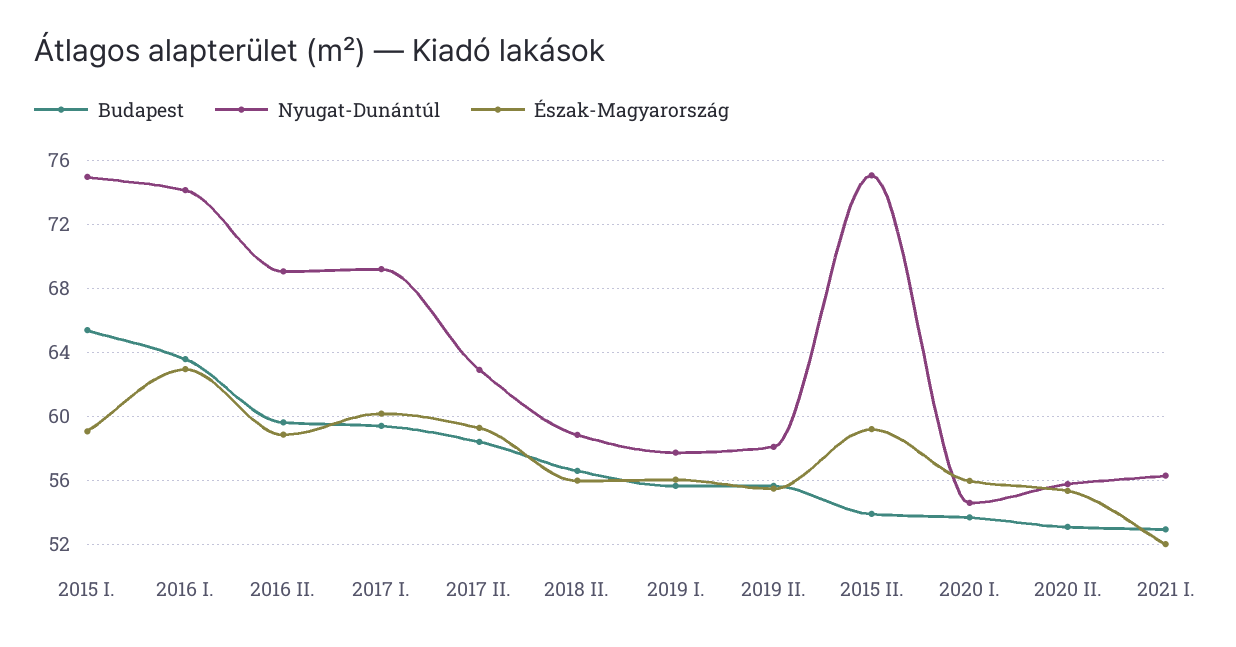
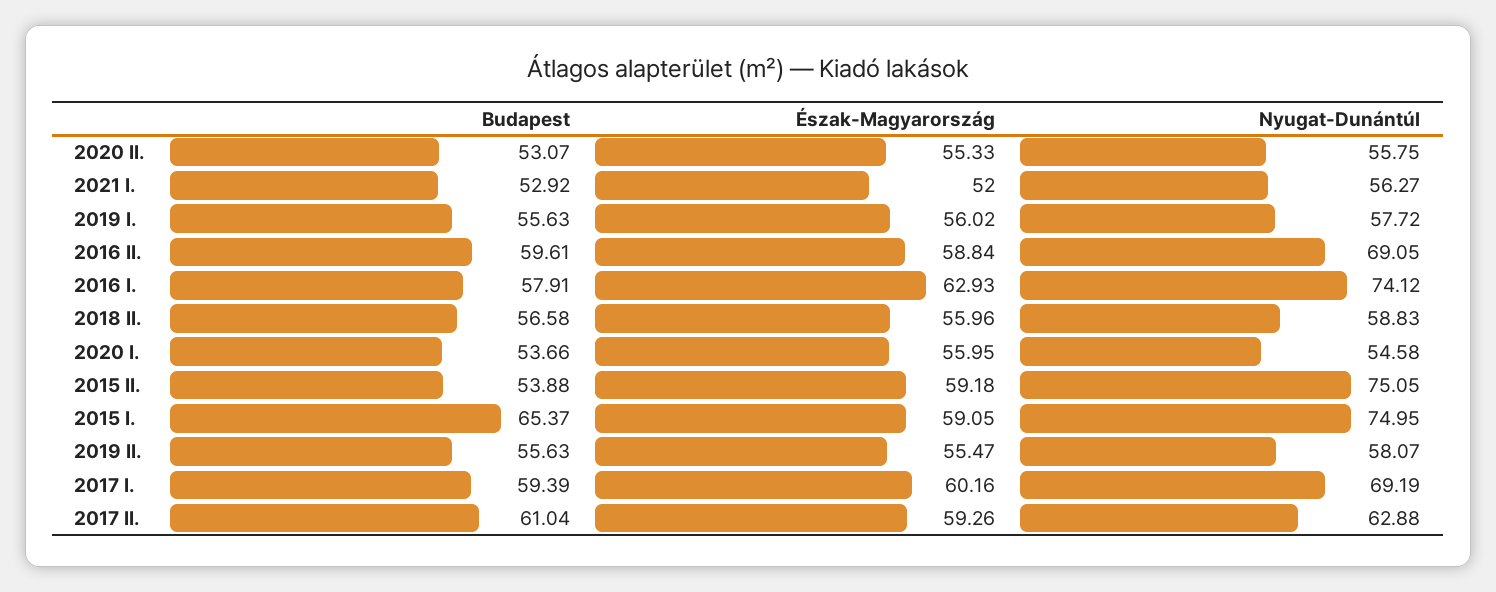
  {
    "Budapest": {
      "2015 I.": 65.37,
-     "2016 I.": 63.5,
+     "2016 I.": 57.91,
      "2016 II.": 59.61,
      "2017 I.": 59.39,
-     "2017 II.": 58.5,
+     "2017 II.": 61.04,
      "2018 II.": 56.58,
      "2019 I.": 55.63,
      "2019 II.": 55.63,
      "2015 II.": 53.88,
      "2020 I.": 53.66,
      "2020 II.": 53.07,
      "2021 I.": 52.92
    },
    "Nyugat-Dunántúl": {
      "2015 I.": 74.95,
      "2016 I.": 74.12,
      "2016 II.": 69.05,
      "2017 I.": 69.19,
      "2017 II.": 62.88,
      "2018 II.": 58.83,
      "2019 I.": 57.72,
      "2019 II.": 58.07,
      "2015 II.": 75.05,
      "2020 I.": 54.58,
      "2020 II.": 55.75,
      "2021 I.": 56.27
    },
    "Észak-Magyarország": {
      "2015 I.": 59.05,
      "2016 I.": 62.93,
      "2016 II.": 58.84,
      "2017 I.": 60.16,
      "2017 II.": 59.26,
      "2018 II.": 55.96,
      "2019 I.": 56.02,
      "2019 II.": 55.47,
      "2015 II.": 59.18,
      "2020 I.": 55.95,
      "2020 II.": 55.33,
      "2021 I.": 52
    }
  }

